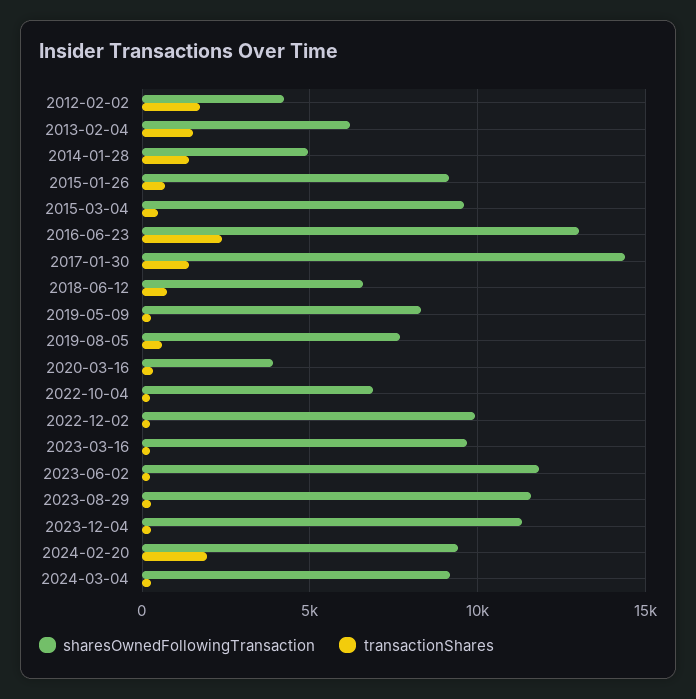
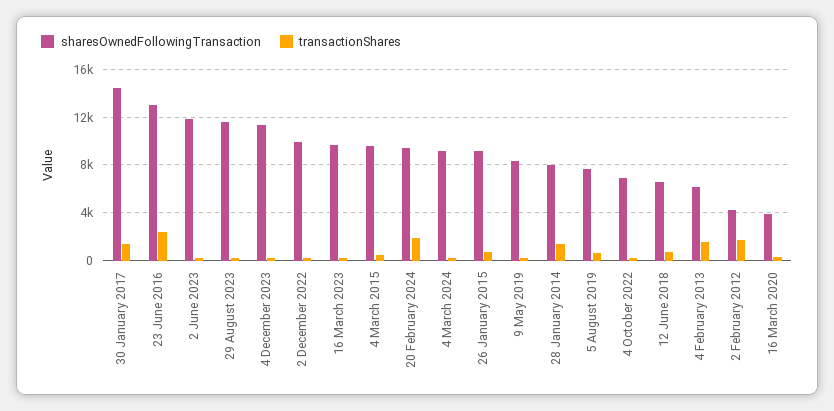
  {
    "sharesOwnedFollowingTransaction": {
      "2012-02-02": 4000,
      "2013-02-04": 6000,
-     "2014-01-28": 5000,
+     "2014-01-28": 8000,
      "2015-01-26": 9000,
      "2015-03-04": 9500,
      "2016-06-23": 13000,
      "2017-01-30": 14500,
      "2018-06-12": 6500,
      "2019-05-09": 8500,
      "2019-08-05": 7500,
      "2020-03-16": 4000,
      "2022-10-04": 7000,
      "2022-12-02": 10000,
      "2023-03-16": 9500,
      "2023-06-02": 12000,
      "2023-08-29": 11500,
      "2023-12-04": 11500,
      "2024-02-20": 9500,
      "2024-03-04": 9000
    },
    "transactionShares": {
      "2012-02-02": 1500,
      "2013-02-04": 1500,
      "2014-01-28": 1500,
      "2015-01-26": 500,
      "2015-03-04": 500,
      "2016-06-23": 2500,
      "2017-01-30": 1500,
      "2018-06-12": 1000,
      "2019-05-09": 500,
      "2019-08-05": 500,
      "2020-03-16": 500,
      "2022-10-04": 0,
      "2022-12-02": 0,
      "2023-03-16": 0,
      "2023-06-02": 0,
      "2023-08-29": 500,
      "2023-12-04": 500,
      "2024-02-20": 2000,
      "2024-03-04": 500
    }
  }

